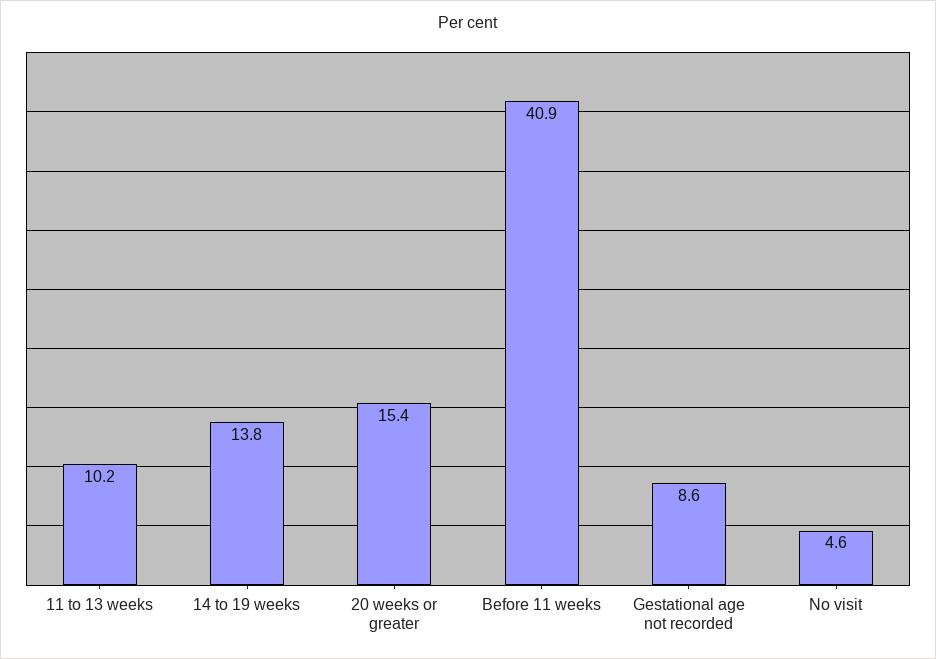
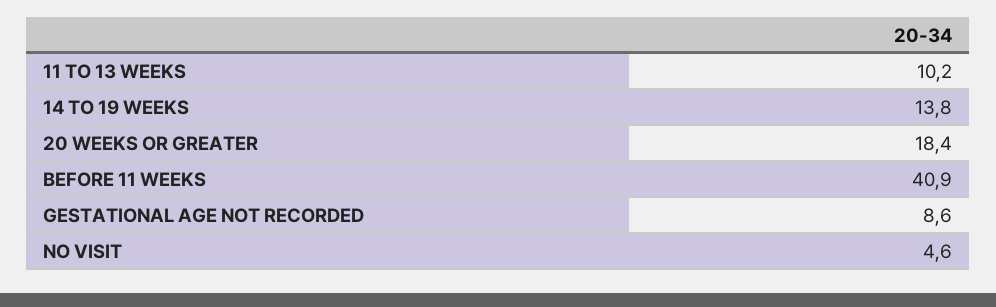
  {
    "11 to 13 weeks": 10.2,
    "14 to 19 weeks": 13.8,
-   "20 weeks or greater": 15.4,
+   "20 weeks or greater": 18.4,
    "Before 11 weeks": 40.9,
    "Gestational age not recorded": 8.6,
    "No visit": 4.6
  }

